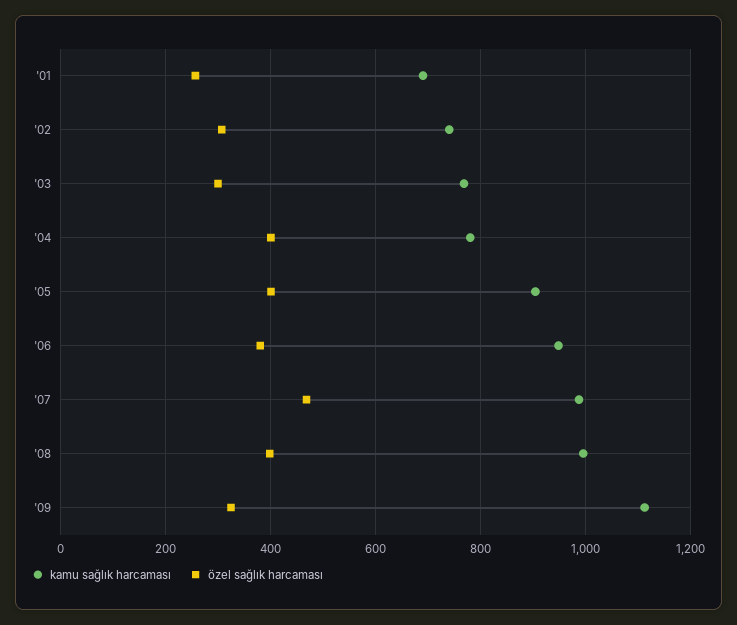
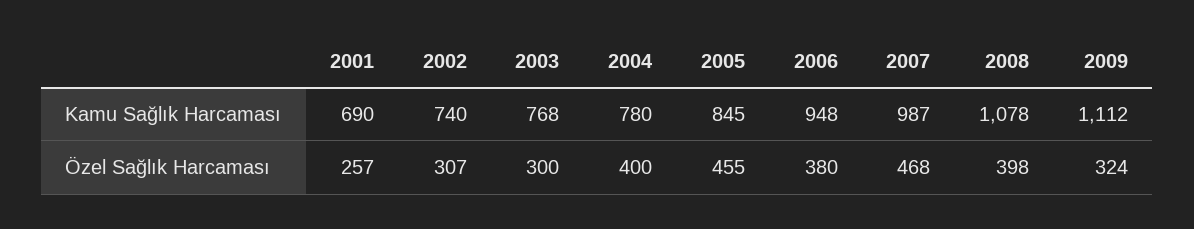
  {
    "kamu sağlık harcaması": {
      "'01": 690,
      "'02": 740,
      "'03": 768,
      "'04": 780,
-     "'05": 900,
+     "'05": 845,
      "'06": 948,
      "'07": 987,
-     "'08": 1000,
+     "'08": 1078,
      "'09": 1112
    },
    "özel sağlık harcaması": {
      "'01": 257,
      "'02": 307,
      "'03": 300,
      "'04": 400,
-     "'05": 400,
+     "'05": 455,
      "'06": 380,
      "'07": 468,
      "'08": 398,
      "'09": 324
    }
  }

